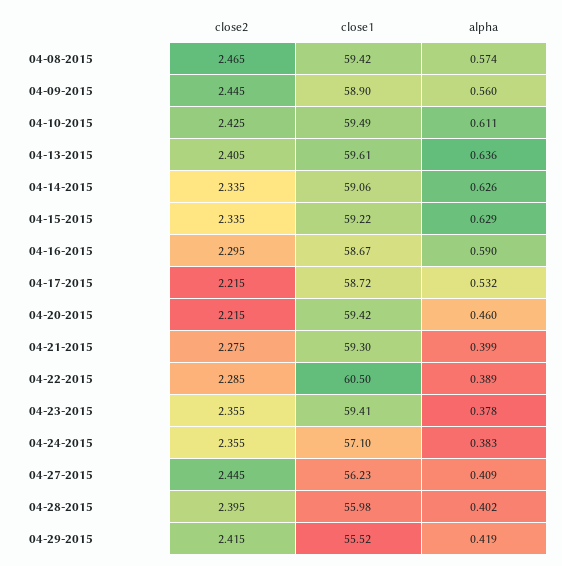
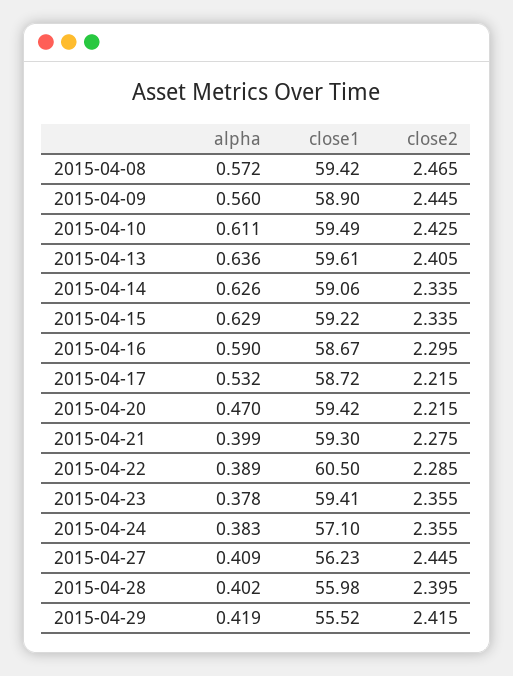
  {
    "close2": {
      "04-08-2015": 2.465,
      "04-09-2015": 2.445,
      "04-10-2015": 2.425,
      "04-13-2015": 2.405,
      "04-14-2015": 2.335,
      "04-15-2015": 2.335,
      "04-16-2015": 2.295,
      "04-17-2015": 2.215,
      "04-20-2015": 2.215,
      "04-21-2015": 2.275,
      "04-22-2015": 2.285,
      "04-23-2015": 2.355,
      "04-24-2015": 2.355,
      "04-27-2015": 2.445,
      "04-28-2015": 2.395,
      "04-29-2015": 2.415
    },
    "close1": {
      "04-08-2015": 59.42,
      "04-09-2015": 58.9,
      "04-10-2015": 59.49,
      "04-13-2015": 59.61,
      "04-14-2015": 59.06,
      "04-15-2015": 59.22,
      "04-16-2015": 58.67,
      "04-17-2015": 58.72,
      "04-20-2015": 59.42,
      "04-21-2015": 59.3,
      "04-22-2015": 60.5,
      "04-23-2015": 59.41,
      "04-24-2015": 57.1,
      "04-27-2015": 56.23,
      "04-28-2015": 55.98,
      "04-29-2015": 55.52
    },
    "alpha": {
-     "04-08-2015": 0.574,
+     "04-08-2015": 0.572,
      "04-09-2015": 0.56,
      "04-10-2015": 0.611,
      "04-13-2015": 0.636,
      "04-14-2015": 0.626,
      "04-15-2015": 0.629,
      "04-16-2015": 0.59,
      "04-17-2015": 0.532,
-     "04-20-2015": 0.46,
+     "04-20-2015": 0.47,
      "04-21-2015": 0.399,
      "04-22-2015": 0.389,
      "04-23-2015": 0.378,
      "04-24-2015": 0.383,
      "04-27-2015": 0.409,
      "04-28-2015": 0.402,
      "04-29-2015": 0.419
    }
  }

